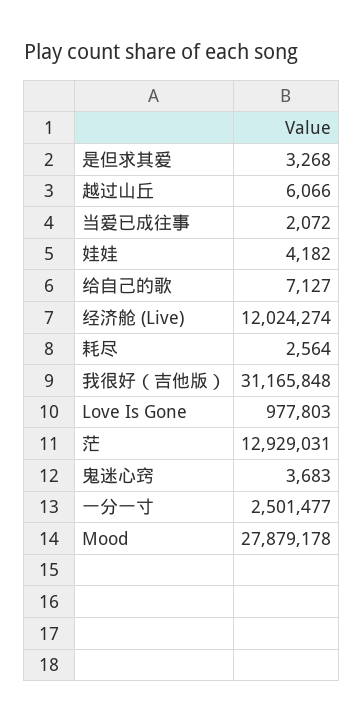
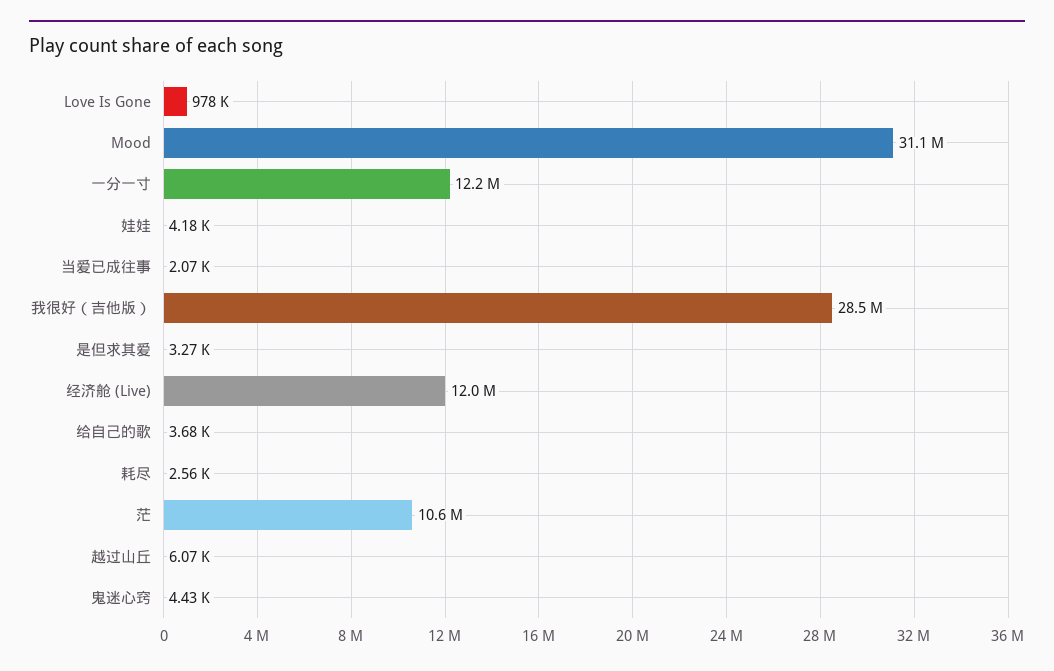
  {
    "是但求其爱": 3268,
    "越过山丘": 6066,
    "当爱已成往事": 2072,
    "娃娃": 4182,
-   "给自己的歌": 7127,
+   "给自己的歌": 3680,
    "经济舱 (Live)": 12024274,
    "耗尽": 2564,
-   "我很好（吉他版）": 31165848,
+   "我很好（吉他版）": 28500000,
    "Love Is Gone": 977803,
-   "茫": 12929031,
+   "茫": 10600000,
-   "鬼迷心窍": 3683,
+   "鬼迷心窍": 4430,
-   "一分一寸": 2501477,
+   "一分一寸": 12200000,
-   "Mood": 27879178
+   "Mood": 31100000
  }

